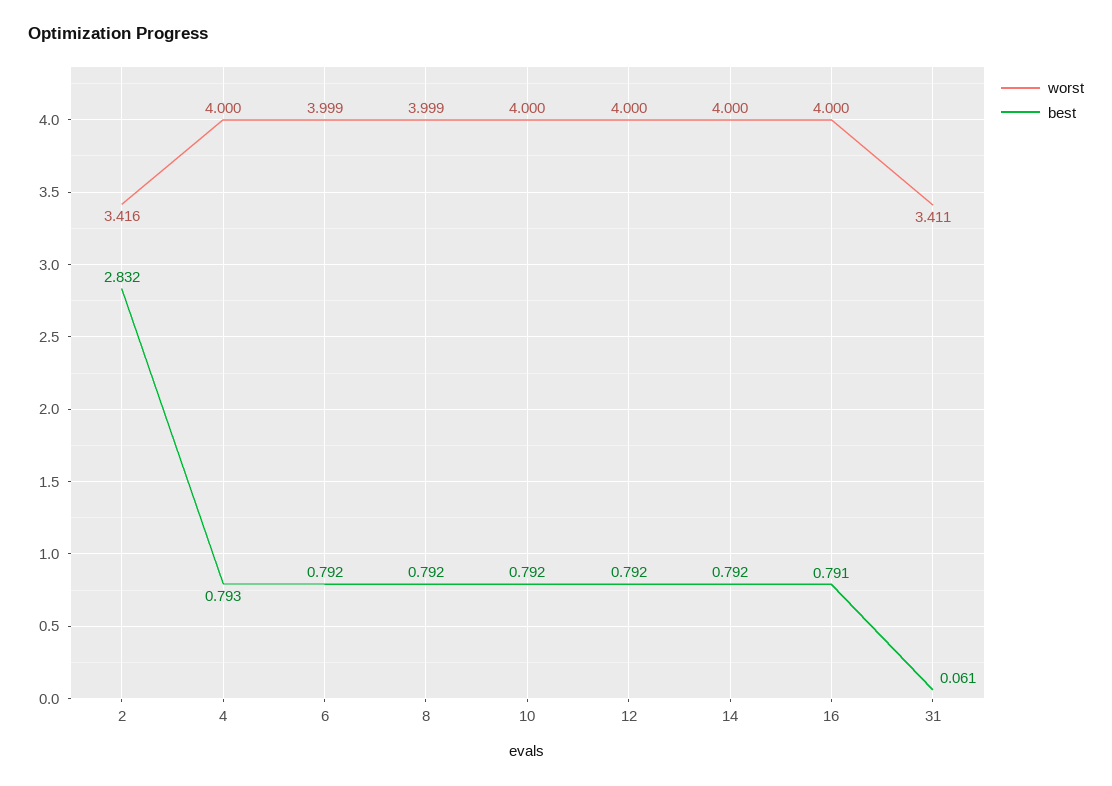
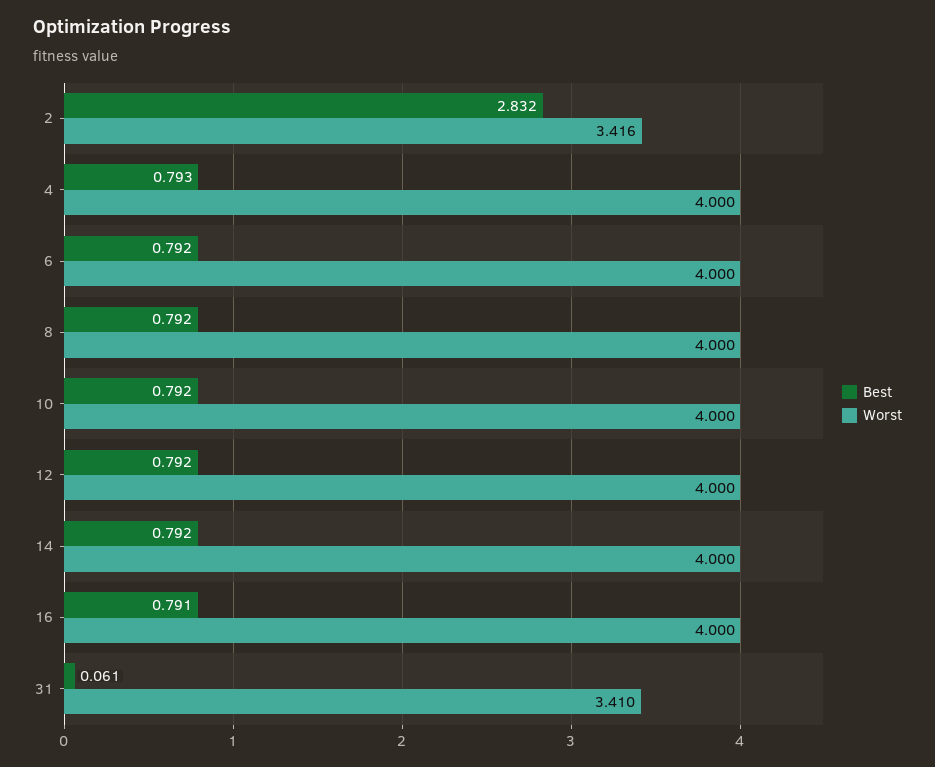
  {
    "worst": {
      "2": 3.416,
      "4": 4,
-     "6": 3.999,
+     "6": 4,
-     "8": 3.999,
+     "8": 4,
      "10": 4,
      "12": 4,
      "14": 4,
      "16": 4,
-     "31": 3.411
+     "31": 3.41
    },
    "best": {
      "2": 2.832,
      "4": 0.793,
      "6": 0.792,
      "8": 0.792,
      "10": 0.792,
      "12": 0.792,
      "14": 0.792,
      "16": 0.791,
      "31": 0.061
    }
  }

